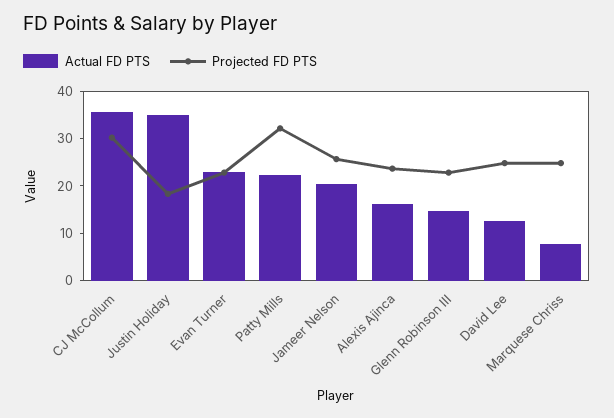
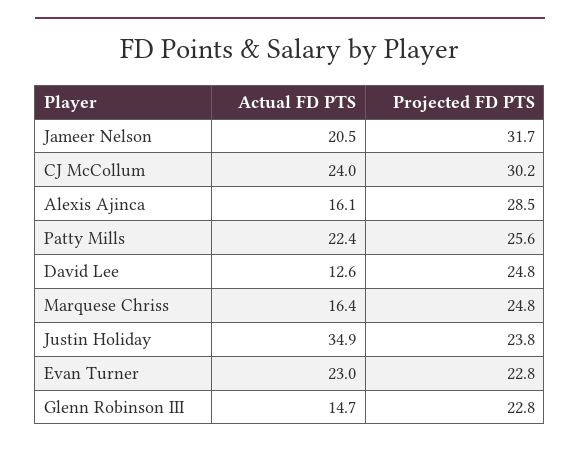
  {
    "Actual FD PTS": {
-     "CJ McCollum": 36,
+     "CJ McCollum": 24,
      "Justin Holiday": 34.9,
      "Evan Turner": 23,
      "Patty Mills": 22.4,
      "Jameer Nelson": 20.5,
      "Alexis Ajinca": 16.1,
      "Glenn Robinson III": 14.7,
      "David Lee": 12.6,
-     "Marquese Chriss": 8
+     "Marquese Chriss": 16.4
    },
    "Projected FD PTS": {
      "CJ McCollum": 30.2,
-     "Justin Holiday": 18,
+     "Justin Holiday": 23.8,
      "Evan Turner": 22.8,
-     "Patty Mills": 32,
+     "Patty Mills": 25.6,
-     "Jameer Nelson": 26,
+     "Jameer Nelson": 31.7,
-     "Alexis Ajinca": 24,
+     "Alexis Ajinca": 28.5,
      "Glenn Robinson III": 22.8,
      "David Lee": 24.8,
      "Marquese Chriss": 24.8
    }
  }

